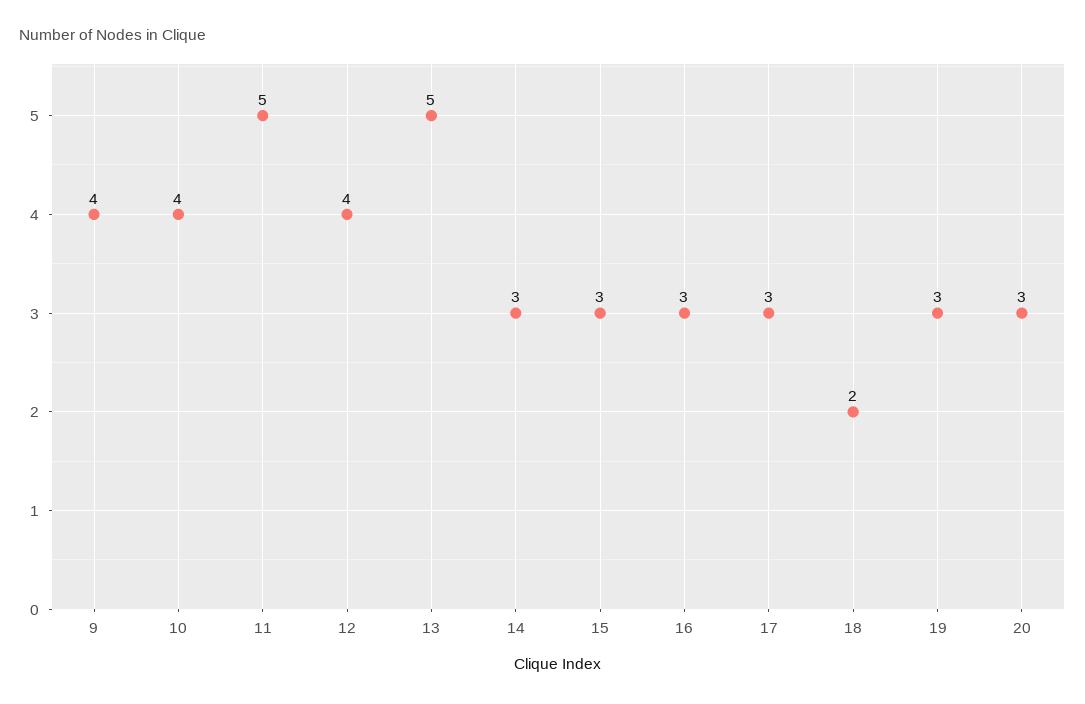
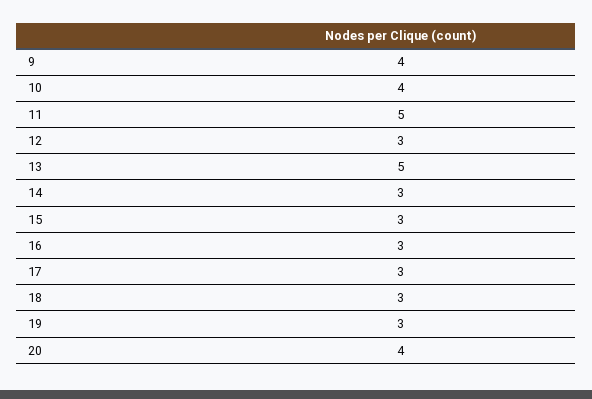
  {
    "9": 4,
    "10": 4,
    "11": 5,
-   "12": 4,
+   "12": 3,
    "13": 5,
    "14": 3,
    "15": 3,
    "16": 3,
    "17": 3,
-   "18": 2,
+   "18": 3,
    "19": 3,
-   "20": 3
+   "20": 4
  }

